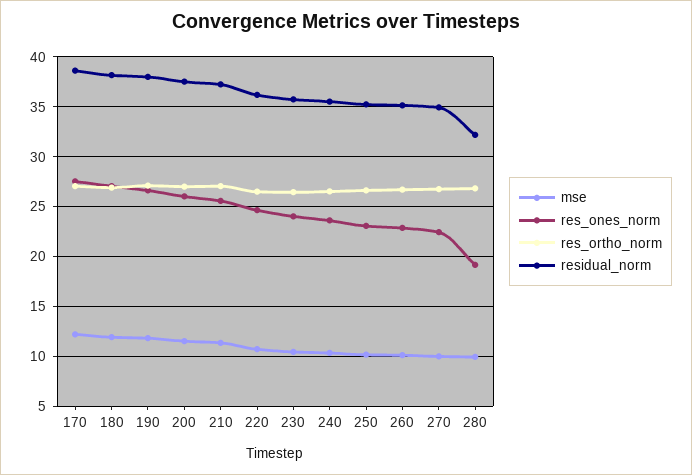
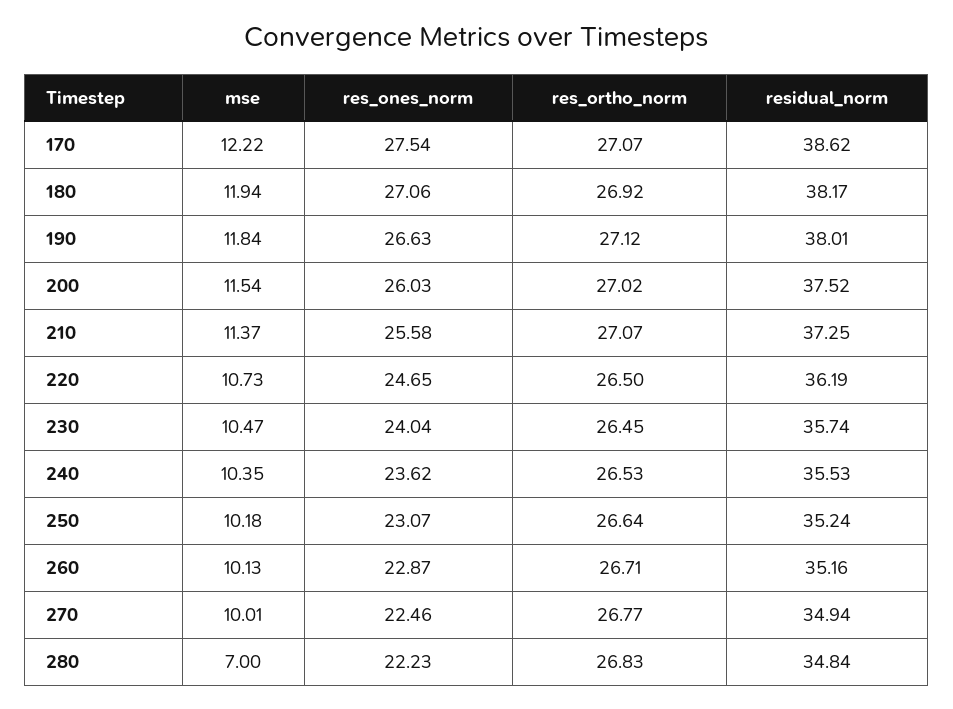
  {
    "mse": {
      "170": 12.22,
      "180": 11.94,
      "190": 11.84,
      "200": 11.54,
      "210": 11.37,
      "220": 10.73,
      "230": 10.47,
      "240": 10.35,
      "250": 10.18,
      "260": 10.13,
      "270": 10.01,
-     "280": 10
+     "280": 7
    },
    "res_ones_norm": {
      "170": 27.54,
      "180": 27.06,
      "190": 26.63,
      "200": 26.03,
      "210": 25.58,
      "220": 24.65,
      "230": 24.04,
      "240": 23.62,
      "250": 23.07,
      "260": 22.87,
      "270": 22.46,
-     "280": 19
+     "280": 22.23
    },
    "res_ortho_norm": {
      "170": 27.07,
      "180": 26.92,
      "190": 27.12,
      "200": 27.02,
      "210": 27.07,
      "220": 26.5,
      "230": 26.45,
      "240": 26.53,
      "250": 26.64,
      "260": 26.71,
      "270": 26.77,
      "280": 26.83
    },
    "residual_norm": {
      "170": 38.62,
      "180": 38.17,
      "190": 38.01,
      "200": 37.52,
      "210": 37.25,
      "220": 36.19,
      "230": 35.74,
      "240": 35.53,
      "250": 35.24,
      "260": 35.16,
      "270": 34.94,
-     "280": 32
+     "280": 34.84
    }
  }

